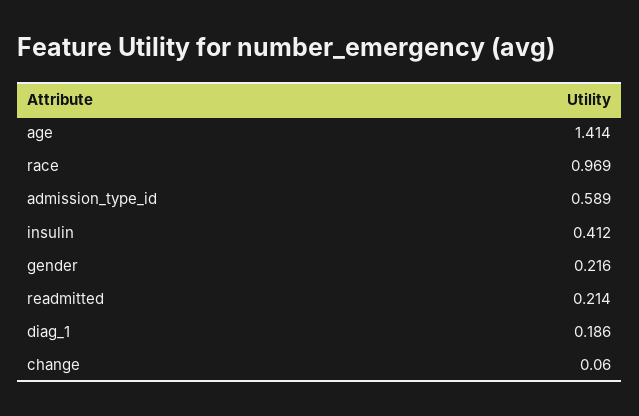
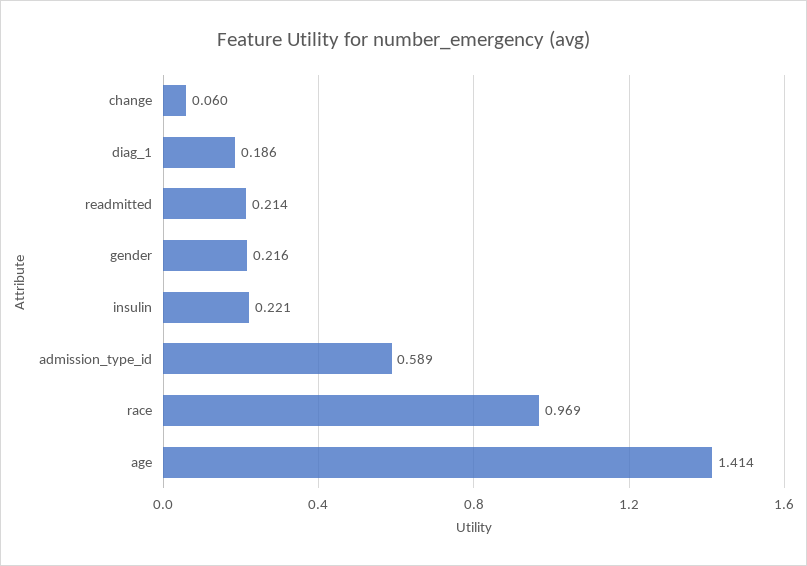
  {
    "age": 1.414,
    "race": 0.969,
    "admission_type_id": 0.589,
-   "insulin": 0.412,
+   "insulin": 0.221,
    "gender": 0.216,
    "readmitted": 0.214,
    "diag_1": 0.186,
    "change": 0.06
  }

